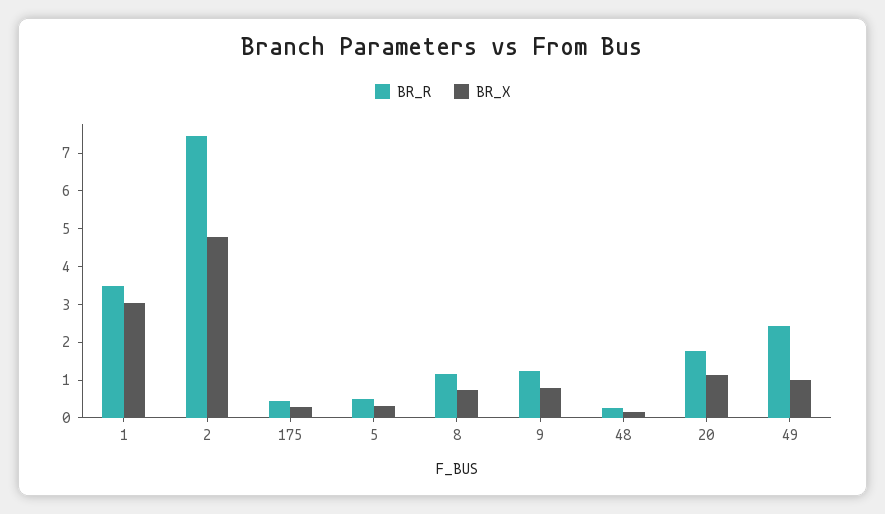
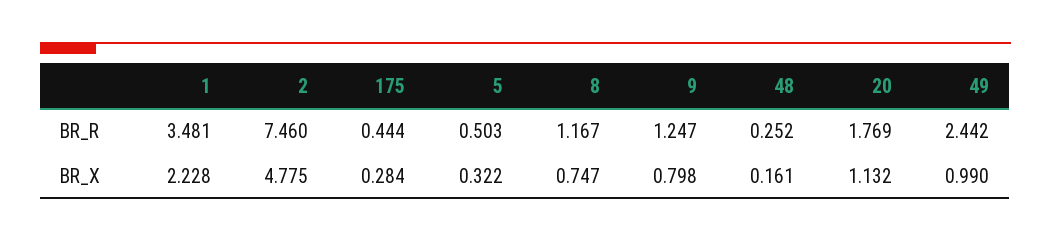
  {
    "BR_R": {
      "1": 3.481,
      "2": 7.46,
      "175": 0.444,
      "5": 0.503,
      "8": 1.167,
      "9": 1.247,
      "48": 0.252,
      "20": 1.769,
      "49": 2.442
    },
    "BR_X": {
-     "1": 3,
+     "1": 2.228,
      "2": 4.775,
      "175": 0.284,
      "5": 0.322,
      "8": 0.747,
      "9": 0.798,
      "48": 0.161,
      "20": 1.132,
      "49": 0.99
    }
  }

